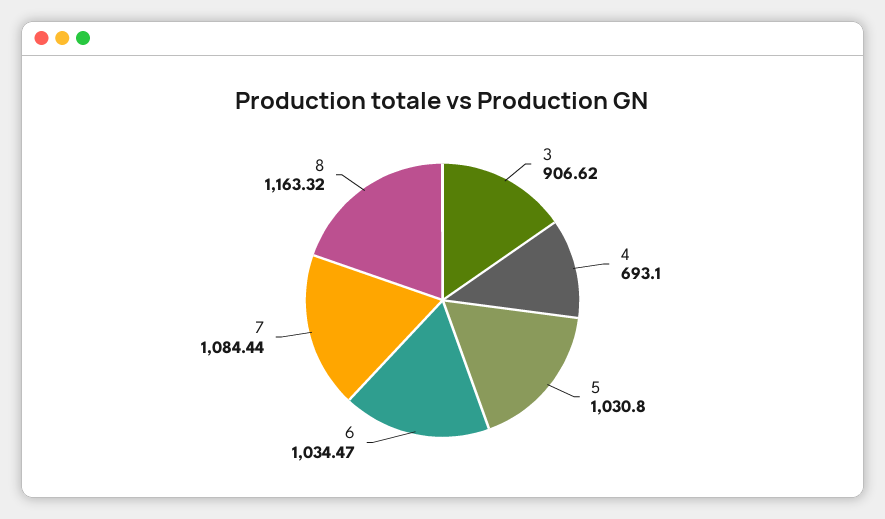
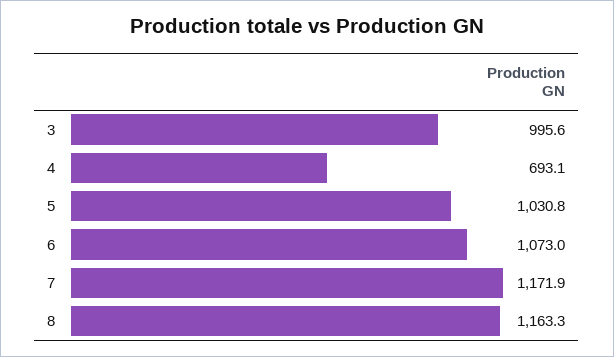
  {
-   "3": 906.62,
+   "3": 995.6,
    "4": 693.1,
    "5": 1030.8,
-   "6": 1034.47,
+   "6": 1073,
-   "7": 1084.44,
+   "7": 1171.9,
    "8": 1163.32
  }

